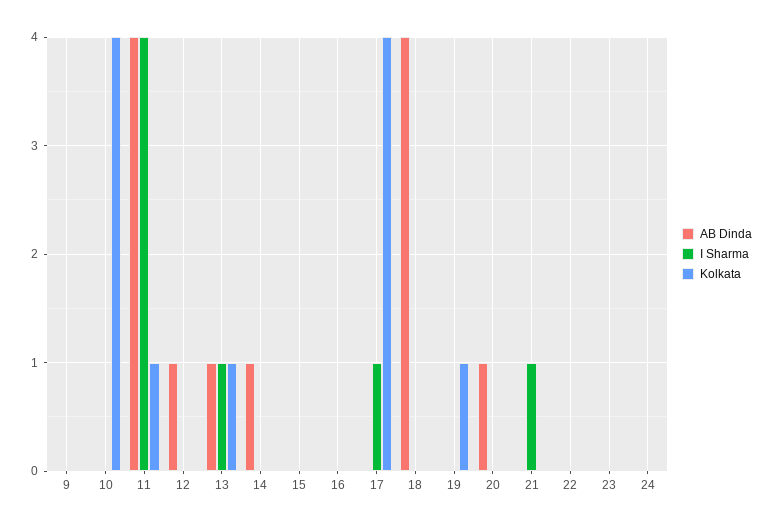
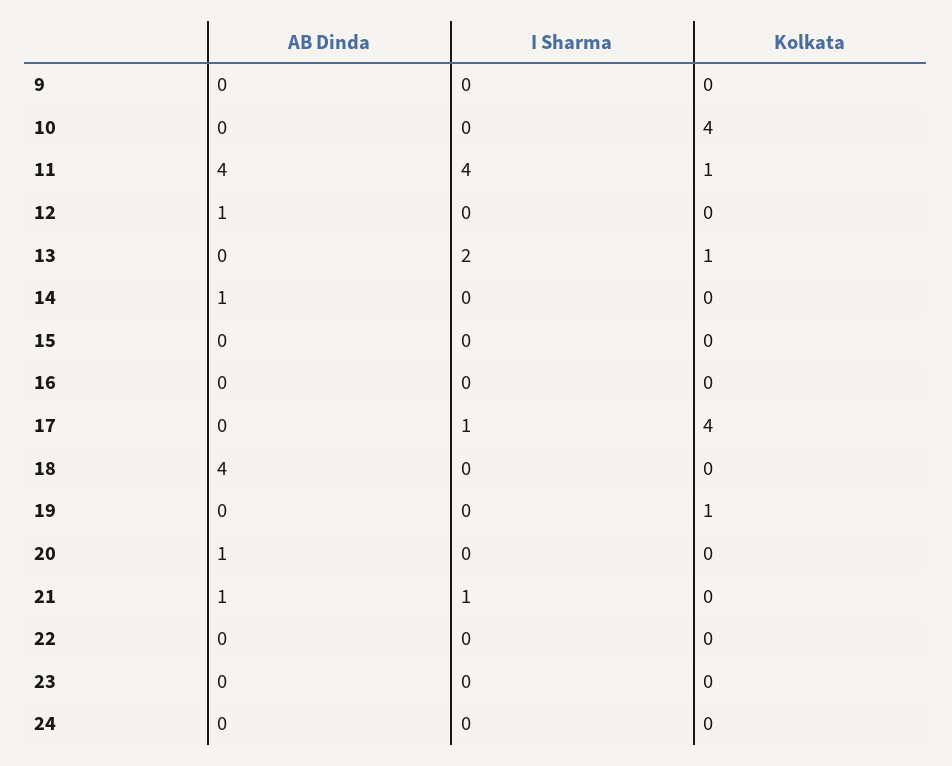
  {
    "AB Dinda": {
      "9": 0,
      "10": 0,
      "11": 4,
      "12": 1,
-     "13": 1,
+     "13": 0,
      "14": 1,
      "15": 0,
      "16": 0,
      "17": 0,
      "18": 4,
      "19": 0,
      "20": 1,
-     "21": 0,
+     "21": 1,
      "22": 0,
      "23": 0,
      "24": 0
    },
    "I Sharma": {
      "9": 0,
      "10": 0,
      "11": 4,
      "12": 0,
-     "13": 1,
+     "13": 2,
      "14": 0,
      "15": 0,
      "16": 0,
      "17": 1,
      "18": 0,
      "19": 0,
      "20": 0,
      "21": 1,
      "22": 0,
      "23": 0,
      "24": 0
    },
    "Kolkata": {
      "9": 0,
      "10": 4,
      "11": 1,
      "12": 0,
      "13": 1,
      "14": 0,
      "15": 0,
      "16": 0,
      "17": 4,
      "18": 0,
      "19": 1,
      "20": 0,
      "21": 0,
      "22": 0,
      "23": 0,
      "24": 0
    }
  }

